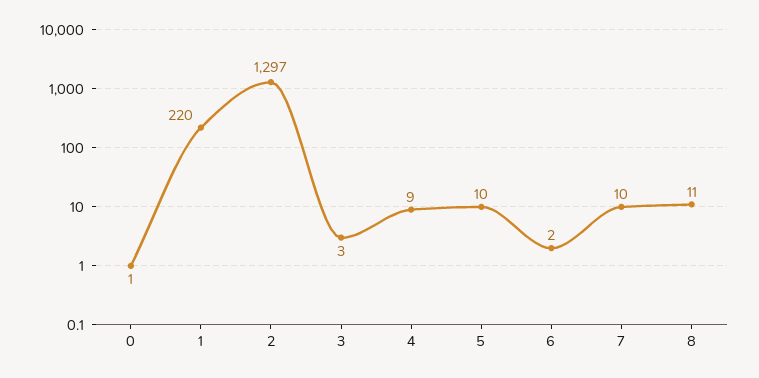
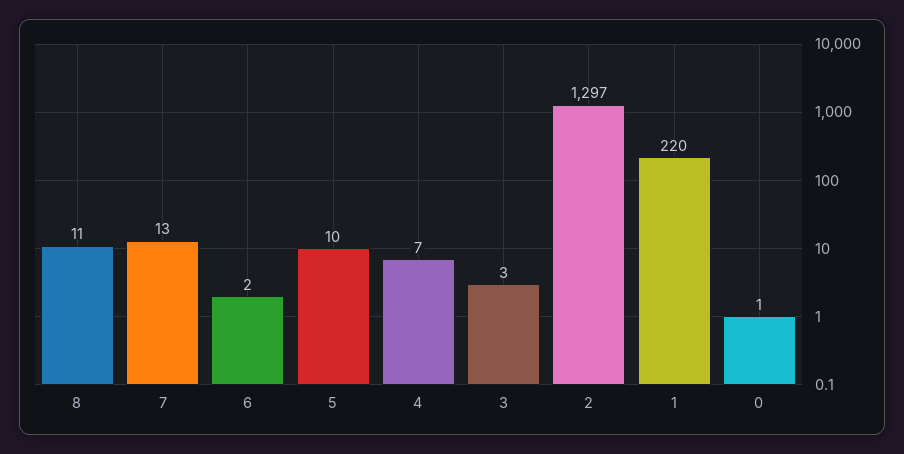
  {
    "0": 1,
    "1": 220,
    "2": 1297,
    "3": 3,
-   "4": 9,
+   "4": 7,
    "5": 10,
    "6": 2,
-   "7": 10,
+   "7": 13,
    "8": 11
  }

